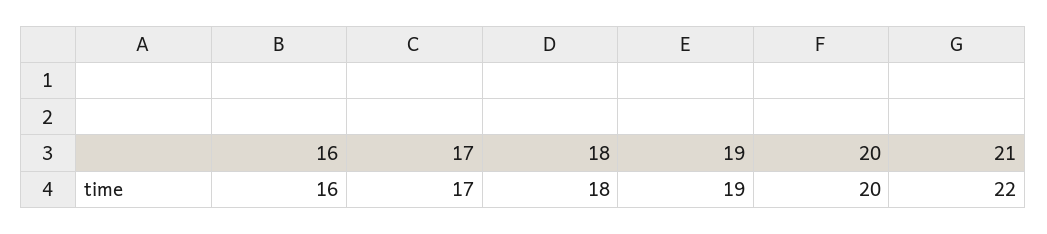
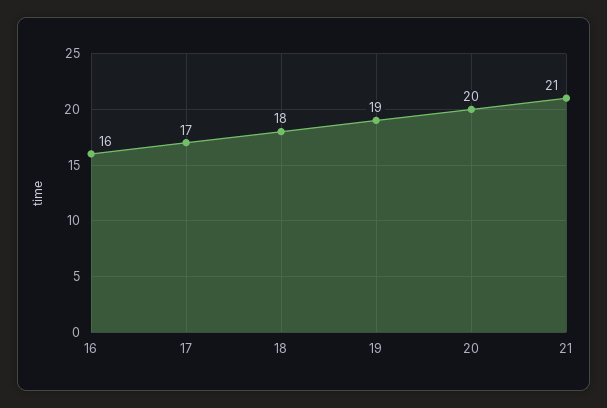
  {
    "16": 16,
    "17": 17,
    "18": 18,
    "19": 19,
    "20": 20,
-   "21": 22
+   "21": 21
  }

